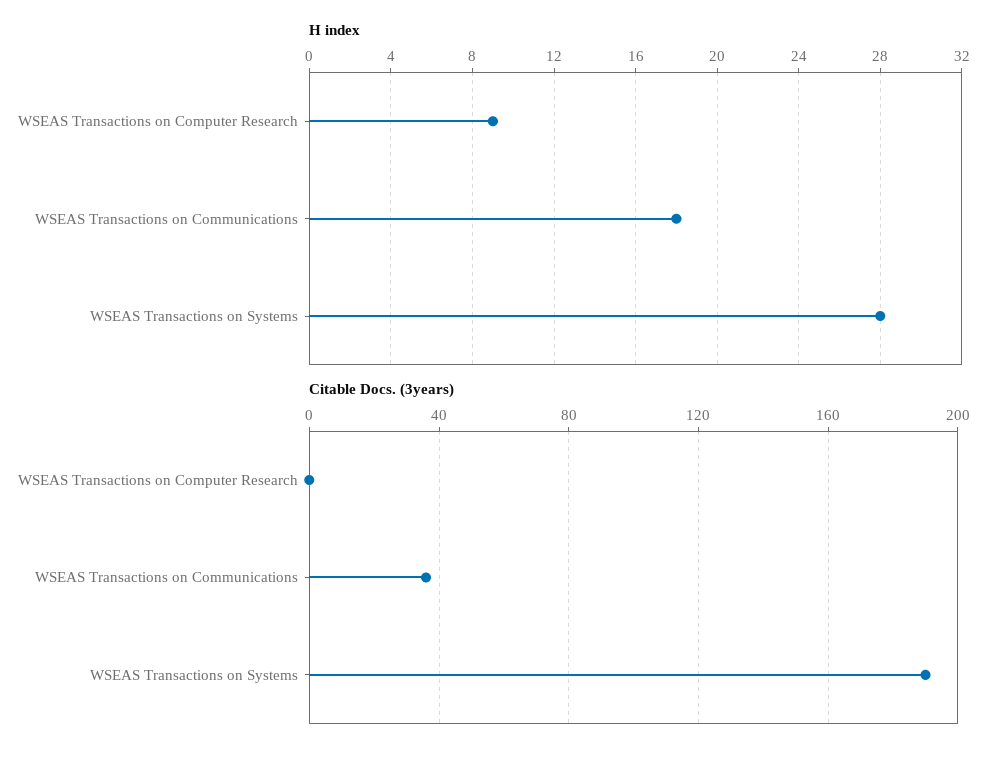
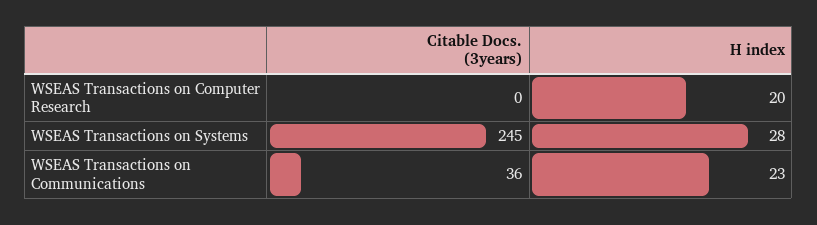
  {
    "H index": {
-     "WSEAS Transactions on Computer Research": 9,
+     "WSEAS Transactions on Computer Research": 20,
-     "WSEAS Transactions on Communications": 18,
+     "WSEAS Transactions on Communications": 23,
      "WSEAS Transactions on Systems": 28
    },
    "Citable Docs. (3years)": {
      "WSEAS Transactions on Computer Research": 0,
      "WSEAS Transactions on Communications": 36,
-     "WSEAS Transactions on Systems": 190
+     "WSEAS Transactions on Systems": 245
    }
  }

